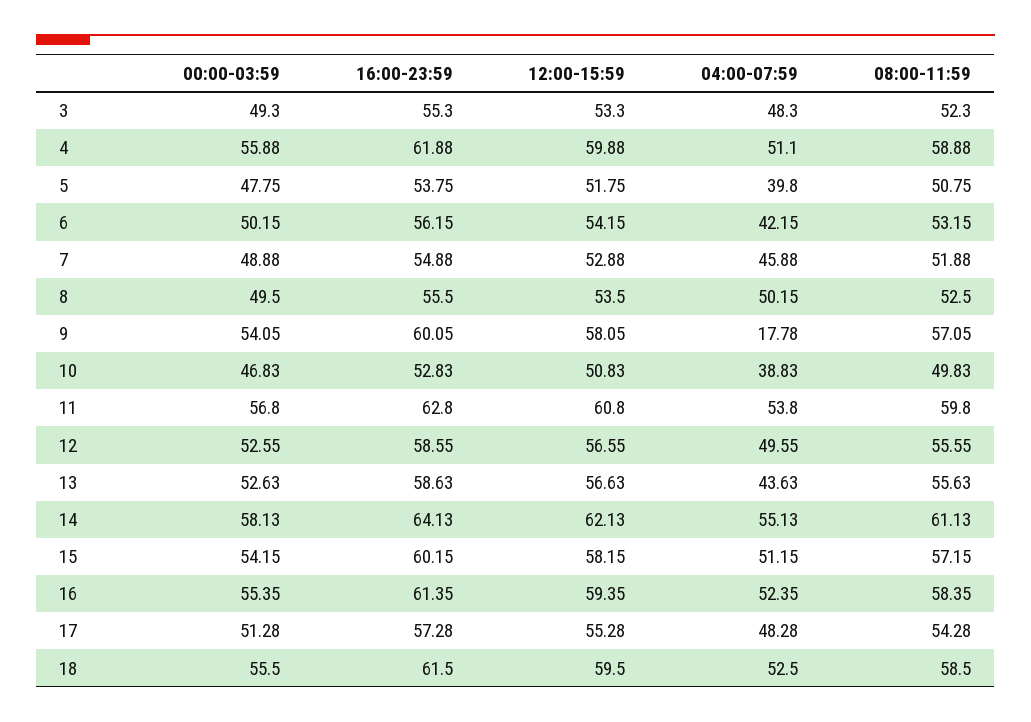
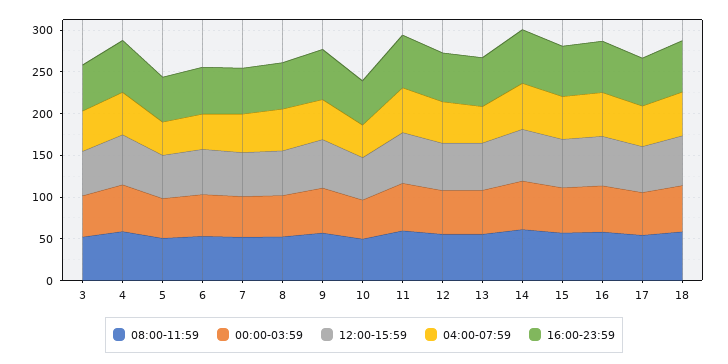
  {
    "00:00-03:59": {
      "3": 49.3,
      "4": 55.88,
      "5": 47.75,
      "6": 50.15,
      "7": 48.88,
      "8": 49.5,
      "9": 54.05,
      "10": 46.83,
      "11": 56.8,
      "12": 52.55,
      "13": 52.63,
      "14": 58.13,
      "15": 54.15,
      "16": 55.35,
      "17": 51.28,
      "18": 55.5
    },
    "16:00-23:59": {
      "3": 55.3,
      "4": 61.88,
      "5": 53.75,
      "6": 56.15,
      "7": 54.88,
      "8": 55.5,
      "9": 60.05,
      "10": 52.83,
      "11": 62.8,
      "12": 58.55,
      "13": 58.63,
      "14": 64.13,
      "15": 60.15,
      "16": 61.35,
      "17": 57.28,
      "18": 61.5
    },
    "12:00-15:59": {
      "3": 53.3,
      "4": 59.88,
      "5": 51.75,
      "6": 54.15,
      "7": 52.88,
      "8": 53.5,
      "9": 58.05,
      "10": 50.83,
      "11": 60.8,
      "12": 56.55,
      "13": 56.63,
      "14": 62.13,
      "15": 58.15,
      "16": 59.35,
      "17": 55.28,
      "18": 59.5
    },
    "04:00-07:59": {
      "3": 48.3,
      "4": 51.1,
      "5": 39.8,
      "6": 42.15,
      "7": 45.88,
      "8": 50.15,
-     "9": 17.78,
+     "9": 50,
      "10": 38.83,
      "11": 53.8,
      "12": 49.55,
      "13": 43.63,
      "14": 55.13,
      "15": 51.15,
      "16": 52.35,
      "17": 48.28,
      "18": 52.5
    },
    "08:00-11:59": {
      "3": 52.3,
      "4": 58.88,
      "5": 50.75,
      "6": 53.15,
      "7": 51.88,
      "8": 52.5,
      "9": 57.05,
      "10": 49.83,
      "11": 59.8,
      "12": 55.55,
      "13": 55.63,
      "14": 61.13,
      "15": 57.15,
      "16": 58.35,
      "17": 54.28,
      "18": 58.5
    }
  }

